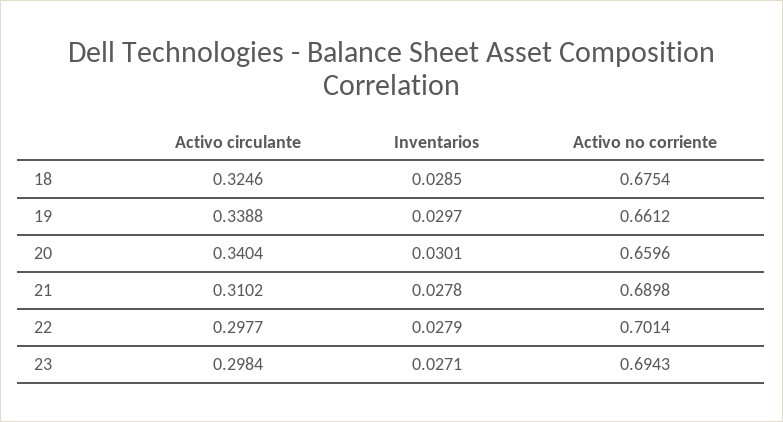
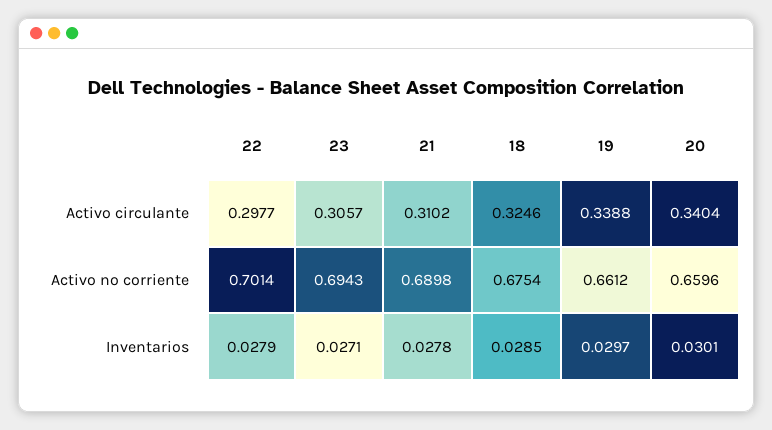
  {
    "Activo circulante": {
      "18": 0.3246,
      "19": 0.3388,
      "20": 0.3404,
      "21": 0.3102,
      "22": 0.2977,
-     "23": 0.2984
+     "23": 0.3057
    },
    "Inventarios": {
      "18": 0.0285,
      "19": 0.0297,
      "20": 0.0301,
      "21": 0.0278,
      "22": 0.0279,
      "23": 0.0271
    },
    "Activo no corriente": {
      "18": 0.6754,
      "19": 0.6612,
      "20": 0.6596,
      "21": 0.6898,
      "22": 0.7014,
      "23": 0.6943
    }
  }

